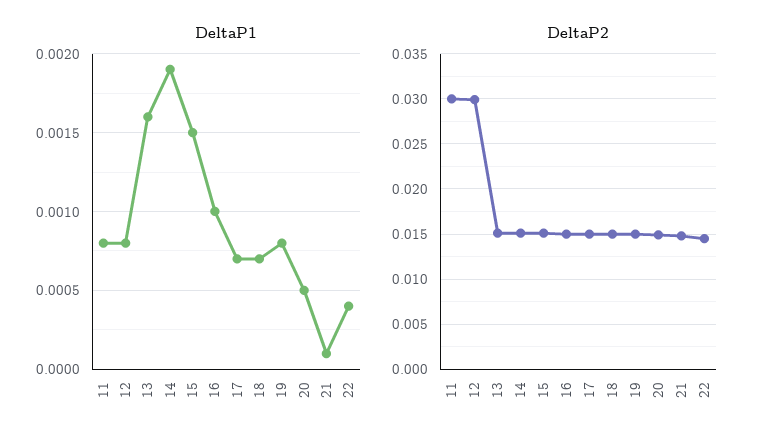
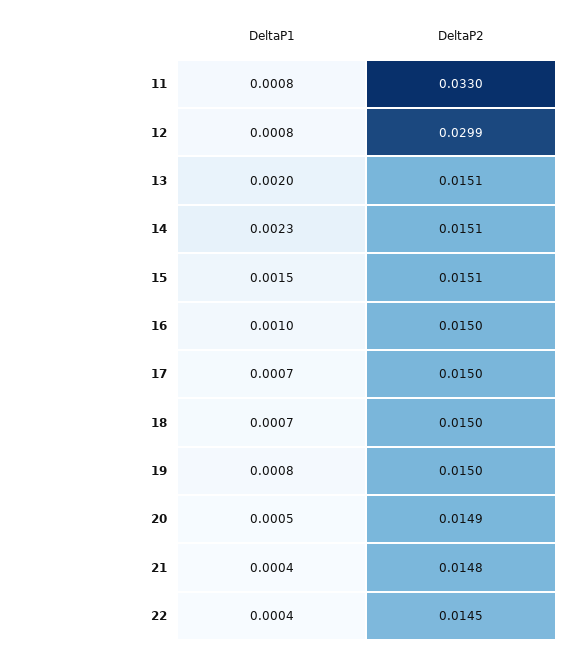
  {
    "DeltaP1": {
      "11": 0.0008,
      "12": 0.0008,
-     "13": 0.0016,
+     "13": 0.002,
-     "14": 0.0019,
+     "14": 0.0023,
      "15": 0.0015,
      "16": 0.001,
      "17": 0.0007,
      "18": 0.0007,
      "19": 0.0008,
      "20": 0.0005,
-     "21": 0.0001,
+     "21": 0.0004,
      "22": 0.0004
    },
    "DeltaP2": {
-     "11": 0.03,
+     "11": 0.033,
      "12": 0.0299,
      "13": 0.0151,
      "14": 0.0151,
      "15": 0.0151,
      "16": 0.015,
      "17": 0.015,
      "18": 0.015,
      "19": 0.015,
      "20": 0.0149,
      "21": 0.0148,
      "22": 0.0145
    }
  }

